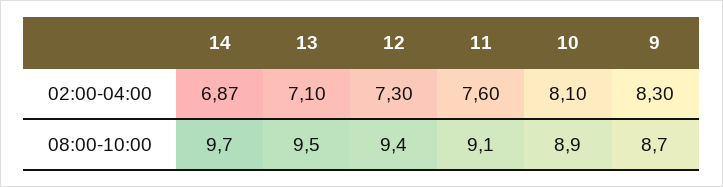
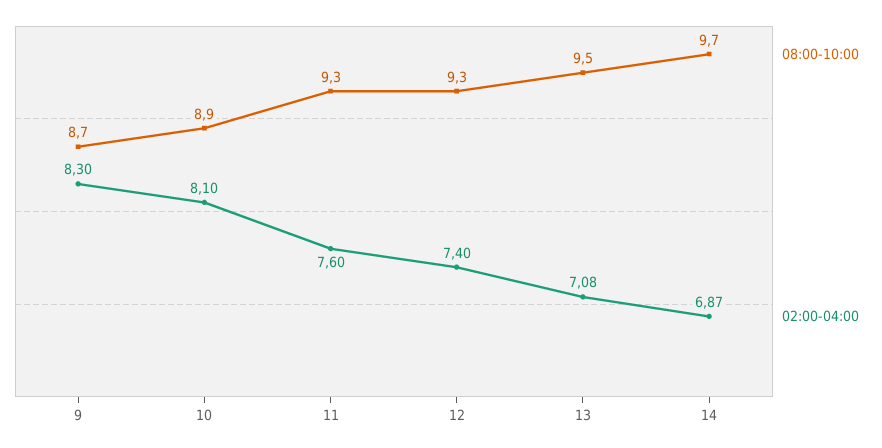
  {
    "02:00-04:00": {
      "14": 6.87,
-     "13": 7.1,
+     "13": 7.08,
-     "12": 7.3,
+     "12": 7.4,
      "11": 7.6,
      "10": 8.1,
      "9": 8.3
    },
    "08:00-10:00": {
      "14": 9.7,
      "13": 9.5,
-     "12": 9.4,
+     "12": 9.3,
-     "11": 9.1,
+     "11": 9.3,
      "10": 8.9,
      "9": 8.7
    }
  }

